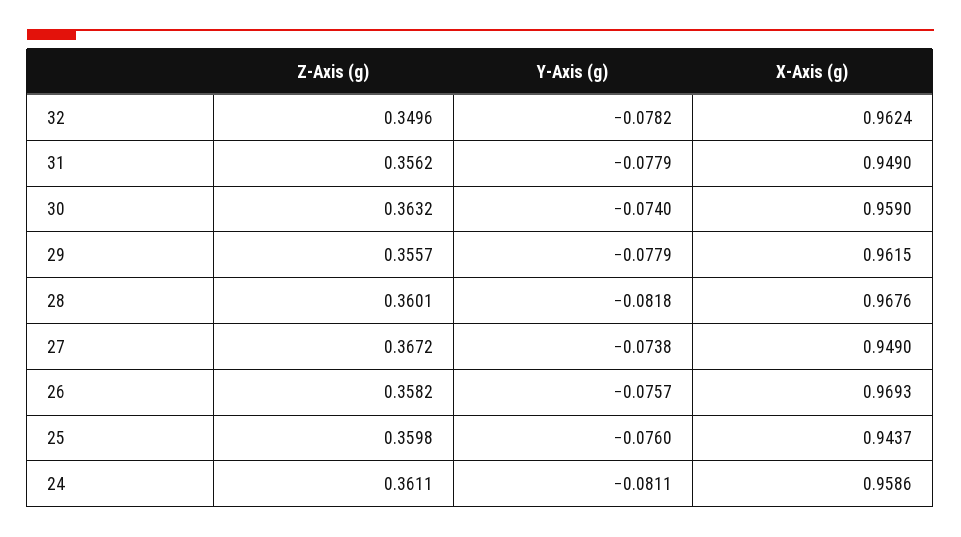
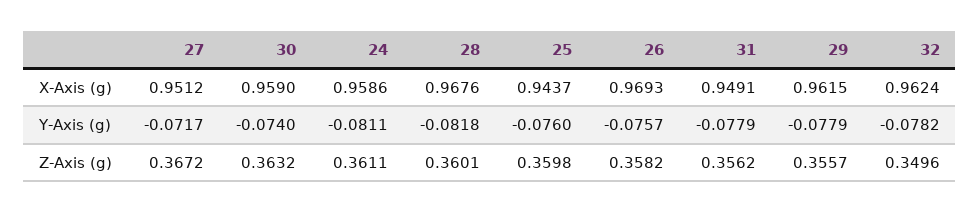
  {
    "Z-Axis (g)": {
      "32": 0.3496,
      "31": 0.3562,
      "30": 0.3632,
      "29": 0.3557,
      "28": 0.3601,
      "27": 0.3672,
      "26": 0.3582,
      "25": 0.3598,
      "24": 0.3611
    },
    "Y-Axis (g)": {
      "32": -0.0782,
      "31": -0.0779,
      "30": -0.074,
      "29": -0.0779,
      "28": -0.0818,
-     "27": -0.0738,
+     "27": -0.0717,
      "26": -0.0757,
      "25": -0.076,
      "24": -0.0811
    },
    "X-Axis (g)": {
      "32": 0.9624,
-     "31": 0.949,
+     "31": 0.9491,
      "30": 0.959,
      "29": 0.9615,
      "28": 0.9676,
-     "27": 0.949,
+     "27": 0.9512,
      "26": 0.9693,
      "25": 0.9437,
      "24": 0.9586
    }
  }

